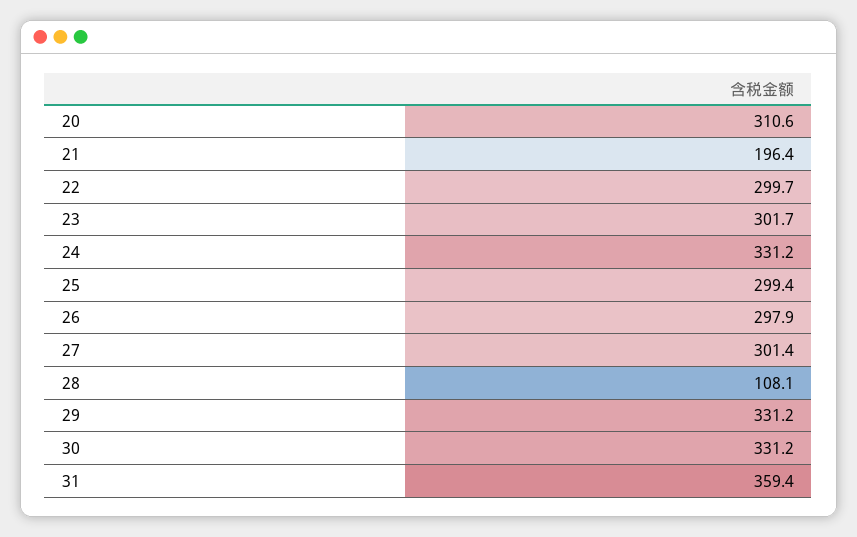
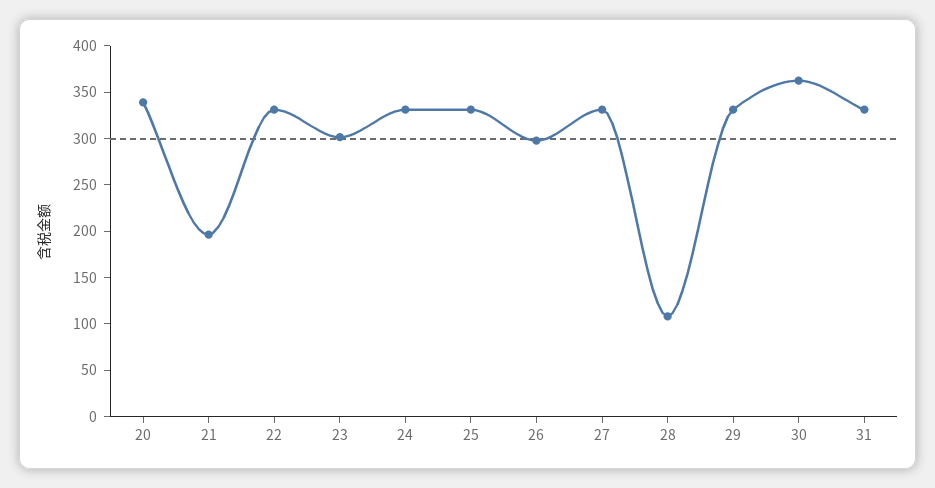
  {
-   "20": 310.6,
+   "20": 340,
    "21": 196.4,
-   "22": 299.7,
+   "22": 330,
    "23": 301.7,
    "24": 331.2,
-   "25": 299.4,
+   "25": 330,
    "26": 297.9,
-   "27": 301.4,
+   "27": 330,
    "28": 108.1,
    "29": 331.2,
-   "30": 331.2,
+   "30": 360,
-   "31": 359.4
+   "31": 330
  }

